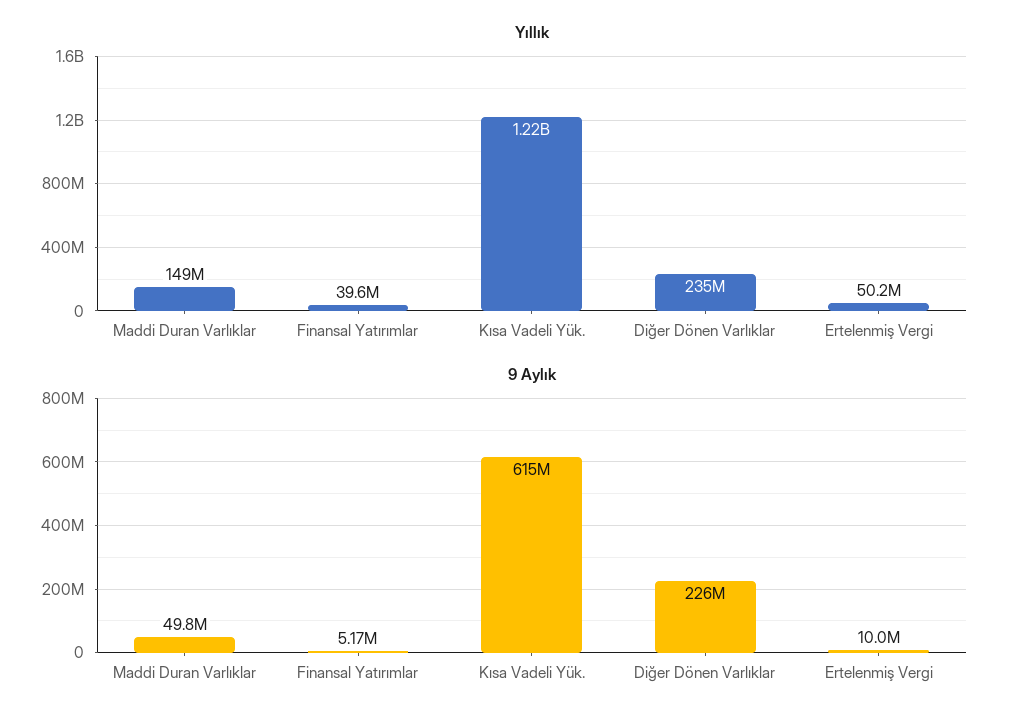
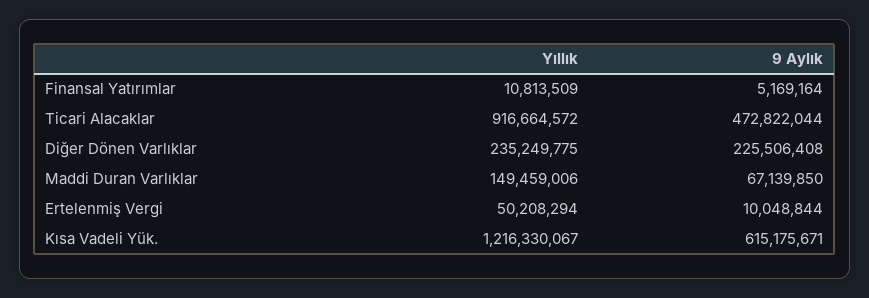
  {
    "Yıllık": {
      "Maddi Duran Varlıklar": 149459006,
-     "Finansal Yatırımlar": 39600000,
+     "Finansal Yatırımlar": 10813509,
      "Kısa Vadeli Yük.": 1216330067,
      "Diğer Dönen Varlıklar": 235249775,
-     "Ertelenmiş Vergi": 50208294
+     "Ertelenmiş Vergi": 50208294,
+     "Ticari Alacaklar": 916664572
    },
    "9 Aylık": {
-     "Maddi Duran Varlıklar": 49800000,
+     "Maddi Duran Varlıklar": 67139850,
      "Finansal Yatırımlar": 5169164,
      "Kısa Vadeli Yük.": 615175671,
      "Diğer Dönen Varlıklar": 225506408,
-     "Ertelenmiş Vergi": 10048844
+     "Ertelenmiş Vergi": 10048844,
+     "Ticari Alacaklar": 472822044
    }
  }

